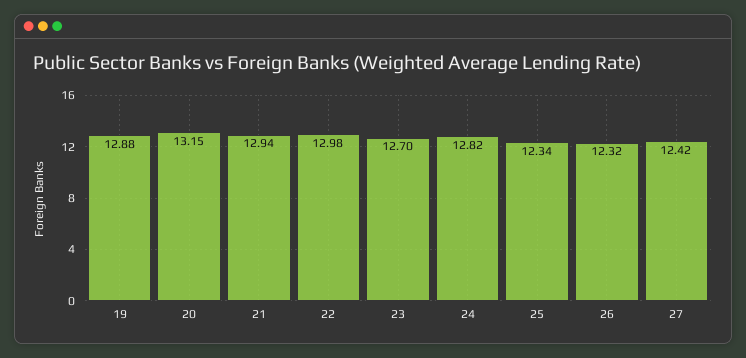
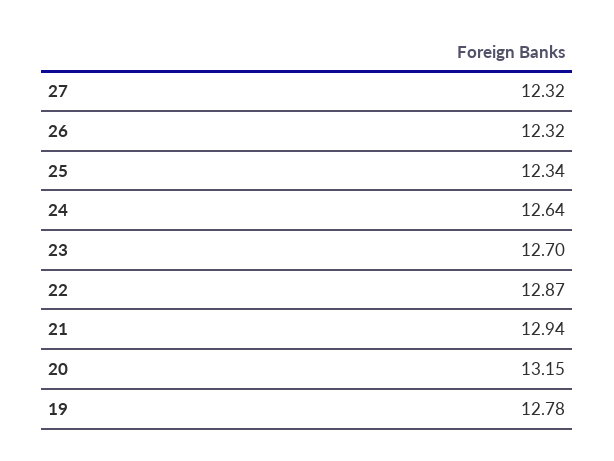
  {
-   "19": 12.88,
+   "19": 12.78,
    "20": 13.15,
    "21": 12.94,
-   "22": 12.98,
+   "22": 12.87,
    "23": 12.7,
-   "24": 12.82,
+   "24": 12.64,
    "25": 12.34,
    "26": 12.32,
-   "27": 12.42
+   "27": 12.32
  }

